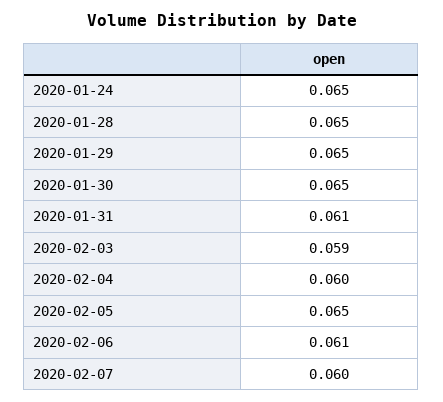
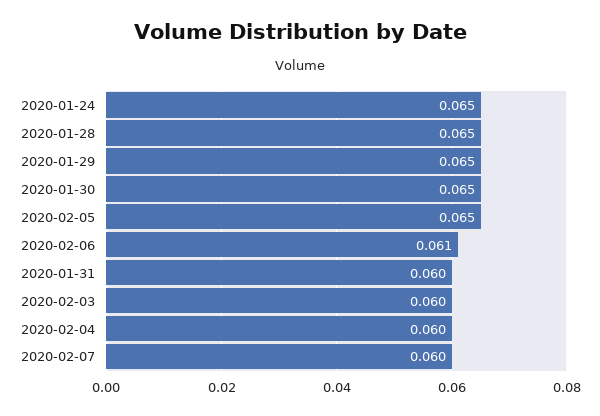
  {
    "2020-01-24": 0.065,
    "2020-01-28": 0.065,
    "2020-01-29": 0.065,
    "2020-01-30": 0.065,
-   "2020-01-31": 0.061,
+   "2020-01-31": 0.06,
-   "2020-02-03": 0.059,
+   "2020-02-03": 0.06,
    "2020-02-04": 0.06,
    "2020-02-05": 0.065,
    "2020-02-06": 0.061,
    "2020-02-07": 0.06
  }

